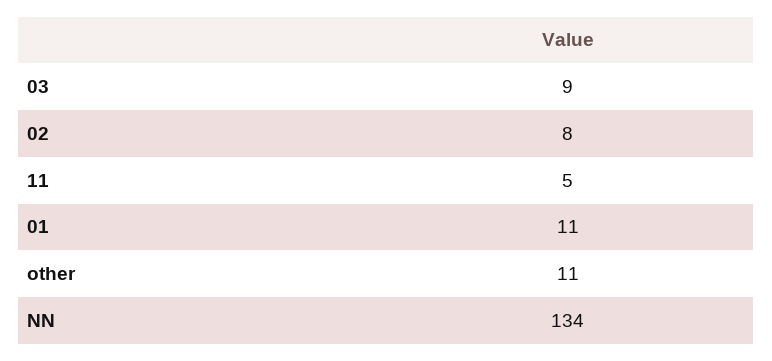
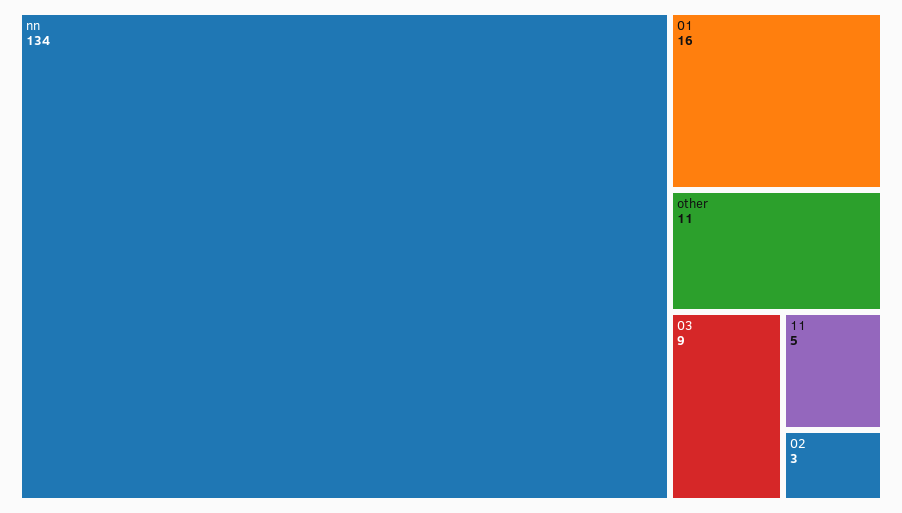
  {
    "03": 9,
-   "02": 8,
+   "02": 3,
    "11": 5,
-   "01": 11,
+   "01": 16,
    "other": 11,
    "NN": 134
  }

